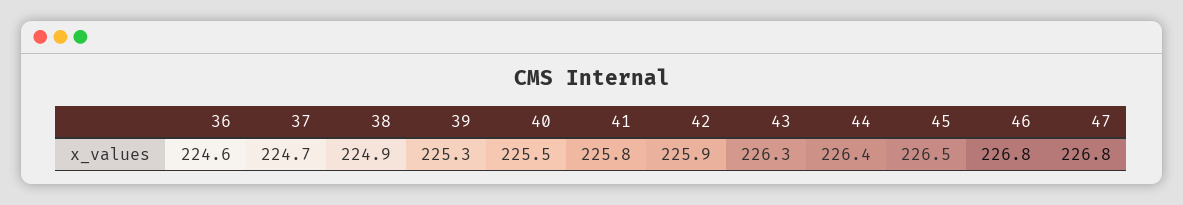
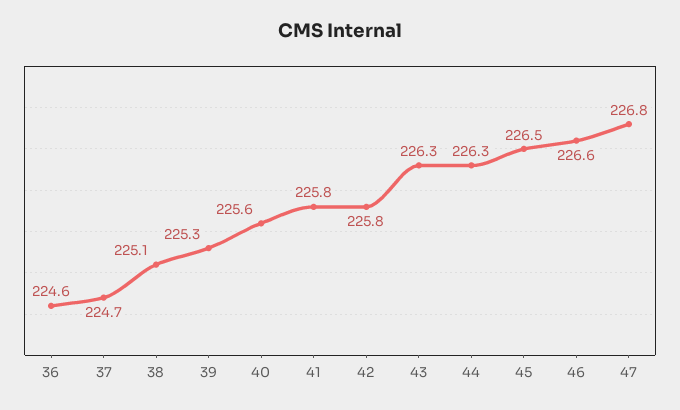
  {
    "36": 224.6,
    "37": 224.7,
-   "38": 224.9,
+   "38": 225.1,
    "39": 225.3,
-   "40": 225.5,
+   "40": 225.6,
    "41": 225.8,
-   "42": 225.9,
+   "42": 225.8,
    "43": 226.3,
-   "44": 226.4,
+   "44": 226.3,
    "45": 226.5,
-   "46": 226.8,
+   "46": 226.6,
    "47": 226.8
  }

